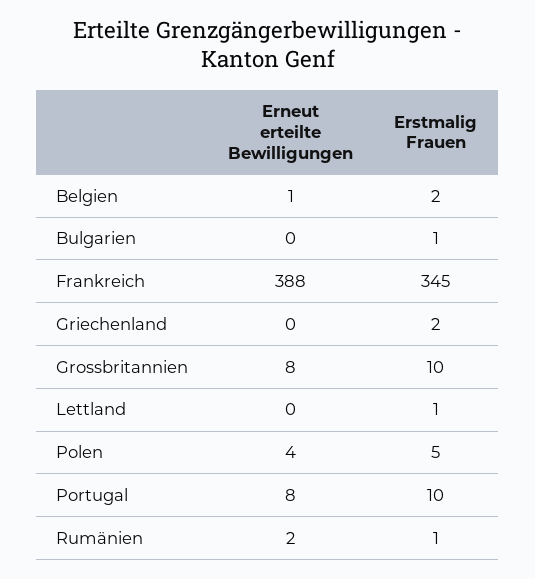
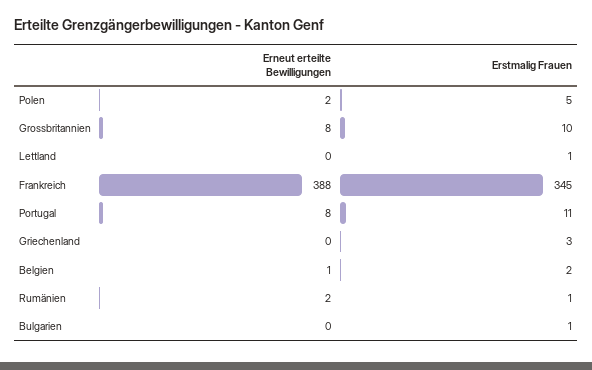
  {
    "Erneut erteilte Bewilligungen": {
      "Belgien": 1,
      "Bulgarien": 0,
      "Frankreich": 388,
      "Griechenland": 0,
      "Grossbritannien": 8,
      "Lettland": 0,
-     "Polen": 4,
+     "Polen": 2,
      "Portugal": 8,
      "Rumänien": 2
    },
    "Erstmalig Frauen": {
      "Belgien": 2,
      "Bulgarien": 1,
      "Frankreich": 345,
-     "Griechenland": 2,
+     "Griechenland": 3,
      "Grossbritannien": 10,
      "Lettland": 1,
      "Polen": 5,
-     "Portugal": 10,
+     "Portugal": 11,
      "Rumänien": 1
    }
  }

